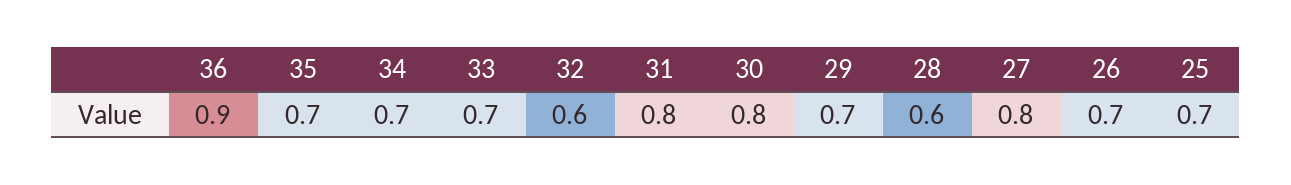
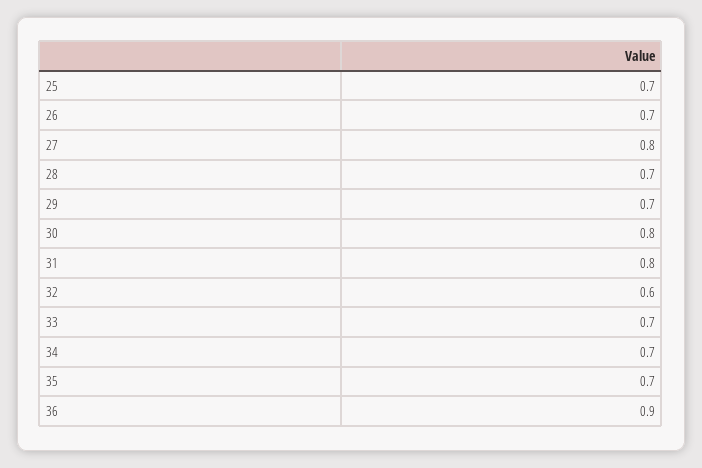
  {
    "36": 0.9,
    "35": 0.7,
    "34": 0.7,
    "33": 0.7,
    "32": 0.6,
    "31": 0.8,
    "30": 0.8,
    "29": 0.7,
-   "28": 0.6,
+   "28": 0.7,
    "27": 0.8,
    "26": 0.7,
    "25": 0.7
  }

